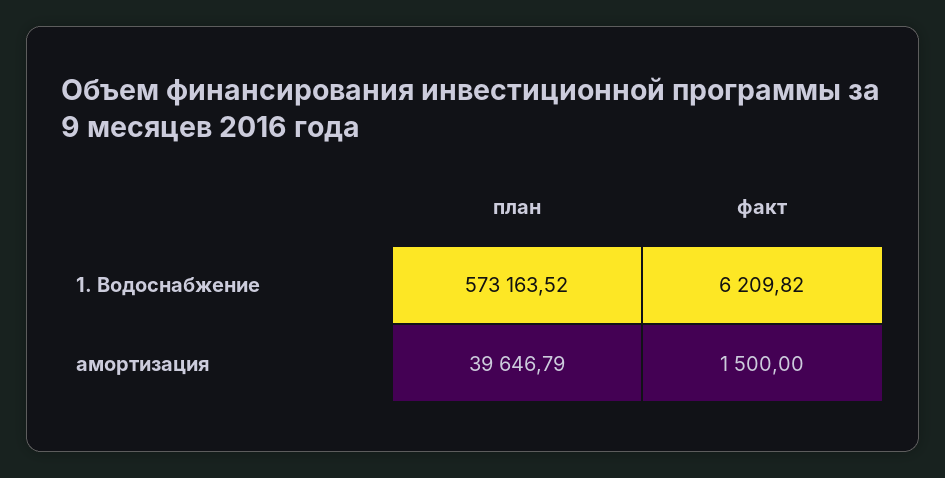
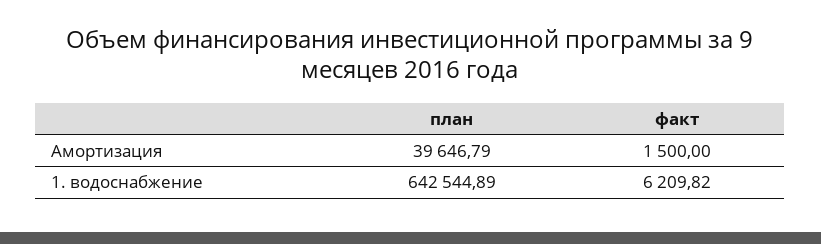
  {
    "план": {
-     "1. Водоснабжение": 573163.52,
+     "1. Водоснабжение": 642544.89,
      "амортизация": 39646.79
    },
    "факт": {
      "1. Водоснабжение": 6209.82,
      "амортизация": 1500
    }
  }

